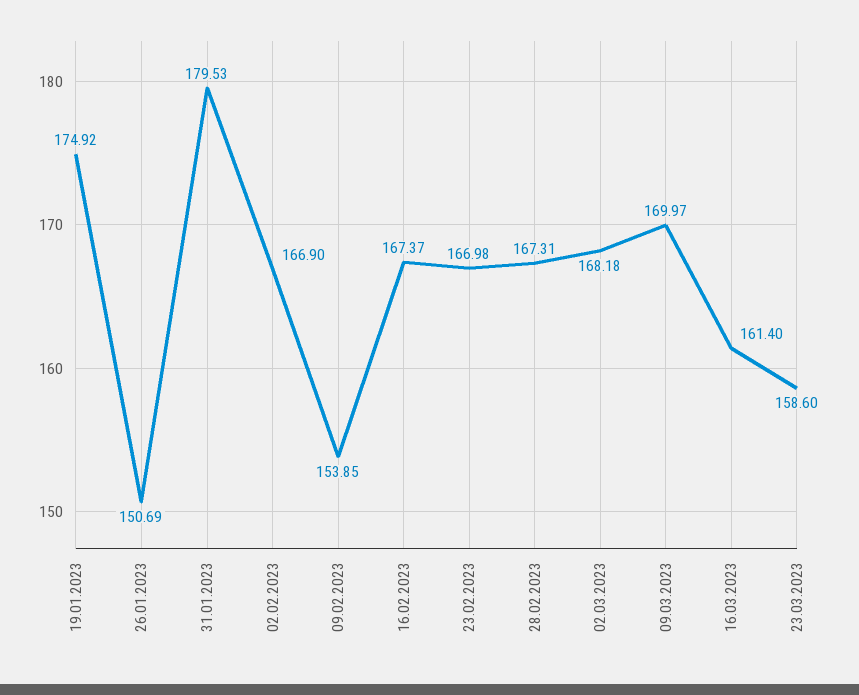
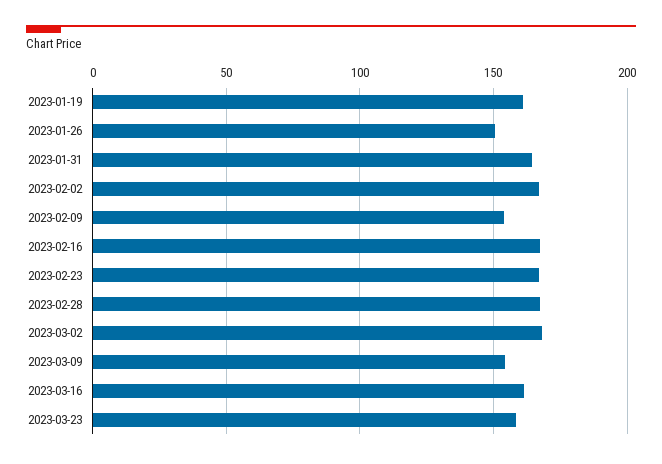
  {
-   "19.01.2023": 174.92,
+   "19.01.2023": 160,
    "26.01.2023": 150.69,
-   "31.01.2023": 179.53,
+   "31.01.2023": 165,
    "02.02.2023": 166.9,
    "09.02.2023": 153.85,
    "16.02.2023": 167.37,
    "23.02.2023": 166.98,
    "28.02.2023": 167.31,
    "02.03.2023": 168.18,
-   "09.03.2023": 169.97,
+   "09.03.2023": 155,
    "16.03.2023": 161.4,
    "23.03.2023": 158.6
  }

